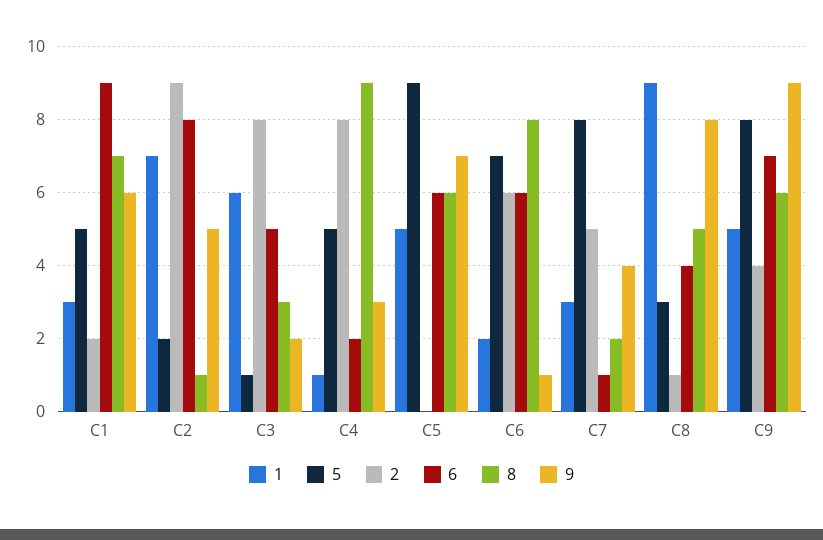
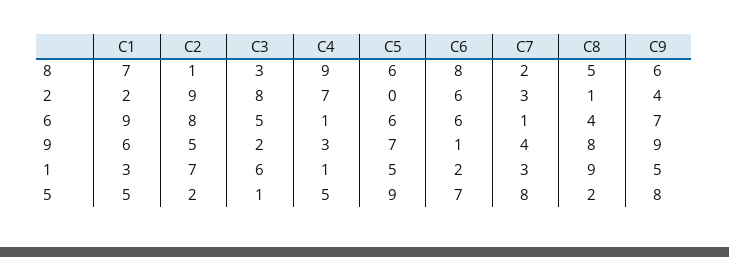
  {
    "1": {
      "C1": 3,
      "C2": 7,
      "C3": 6,
      "C4": 1,
      "C5": 5,
      "C6": 2,
      "C7": 3,
      "C8": 9,
      "C9": 5
    },
    "5": {
      "C1": 5,
      "C2": 2,
      "C3": 1,
      "C4": 5,
      "C5": 9,
      "C6": 7,
      "C7": 8,
-     "C8": 3,
+     "C8": 2,
      "C9": 8
    },
    "2": {
      "C1": 2,
      "C2": 9,
      "C3": 8,
-     "C4": 8,
+     "C4": 7,
      "C5": 0,
      "C6": 6,
-     "C7": 5,
+     "C7": 3,
      "C8": 1,
      "C9": 4
    },
    "6": {
      "C1": 9,
      "C2": 8,
      "C3": 5,
-     "C4": 2,
+     "C4": 1,
      "C5": 6,
      "C6": 6,
      "C7": 1,
      "C8": 4,
      "C9": 7
    },
    "8": {
      "C1": 7,
      "C2": 1,
      "C3": 3,
      "C4": 9,
      "C5": 6,
      "C6": 8,
      "C7": 2,
      "C8": 5,
      "C9": 6
    },
    "9": {
      "C1": 6,
      "C2": 5,
      "C3": 2,
      "C4": 3,
      "C5": 7,
      "C6": 1,
      "C7": 4,
      "C8": 8,
      "C9": 9
    }
  }

